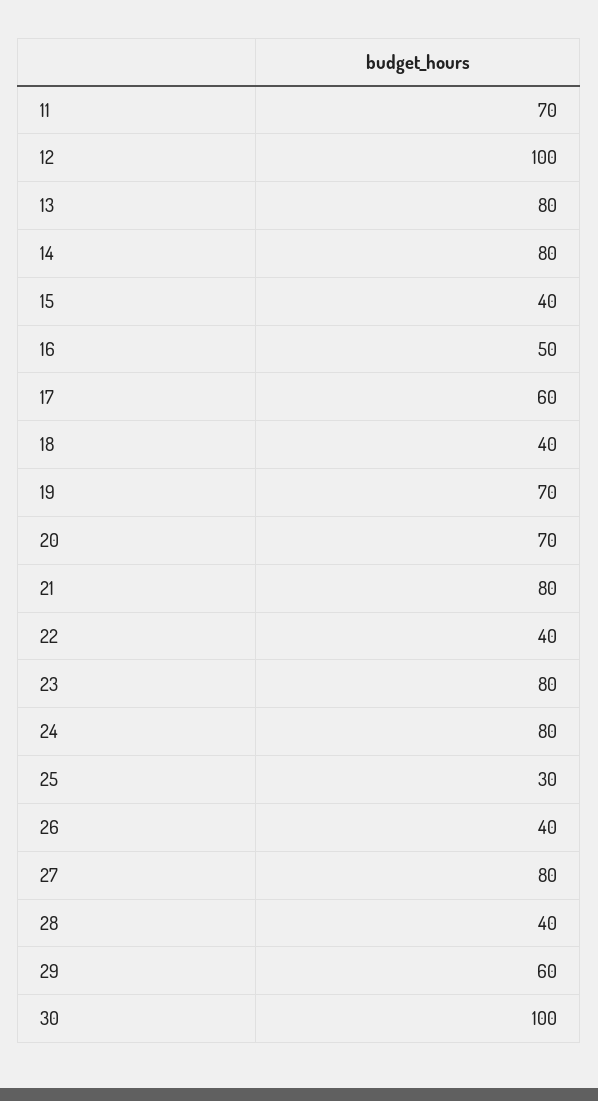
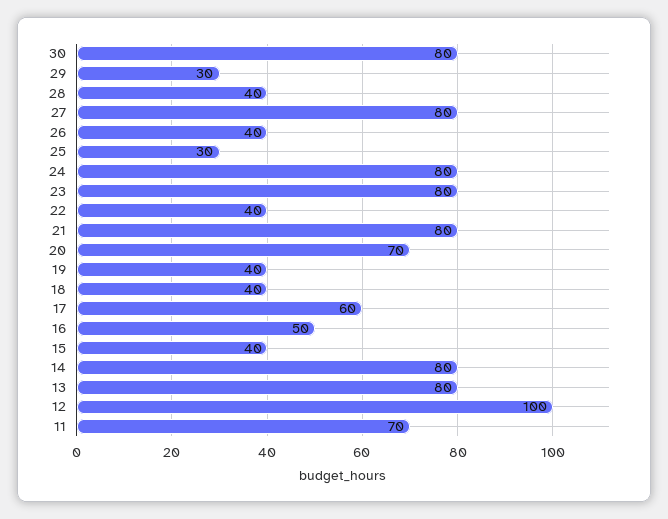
  {
    "11": 70,
    "12": 100,
    "13": 80,
    "14": 80,
    "15": 40,
    "16": 50,
    "17": 60,
    "18": 40,
-   "19": 70,
+   "19": 40,
    "20": 70,
    "21": 80,
    "22": 40,
    "23": 80,
    "24": 80,
    "25": 30,
    "26": 40,
    "27": 80,
    "28": 40,
-   "29": 60,
+   "29": 30,
-   "30": 100
+   "30": 80
  }

